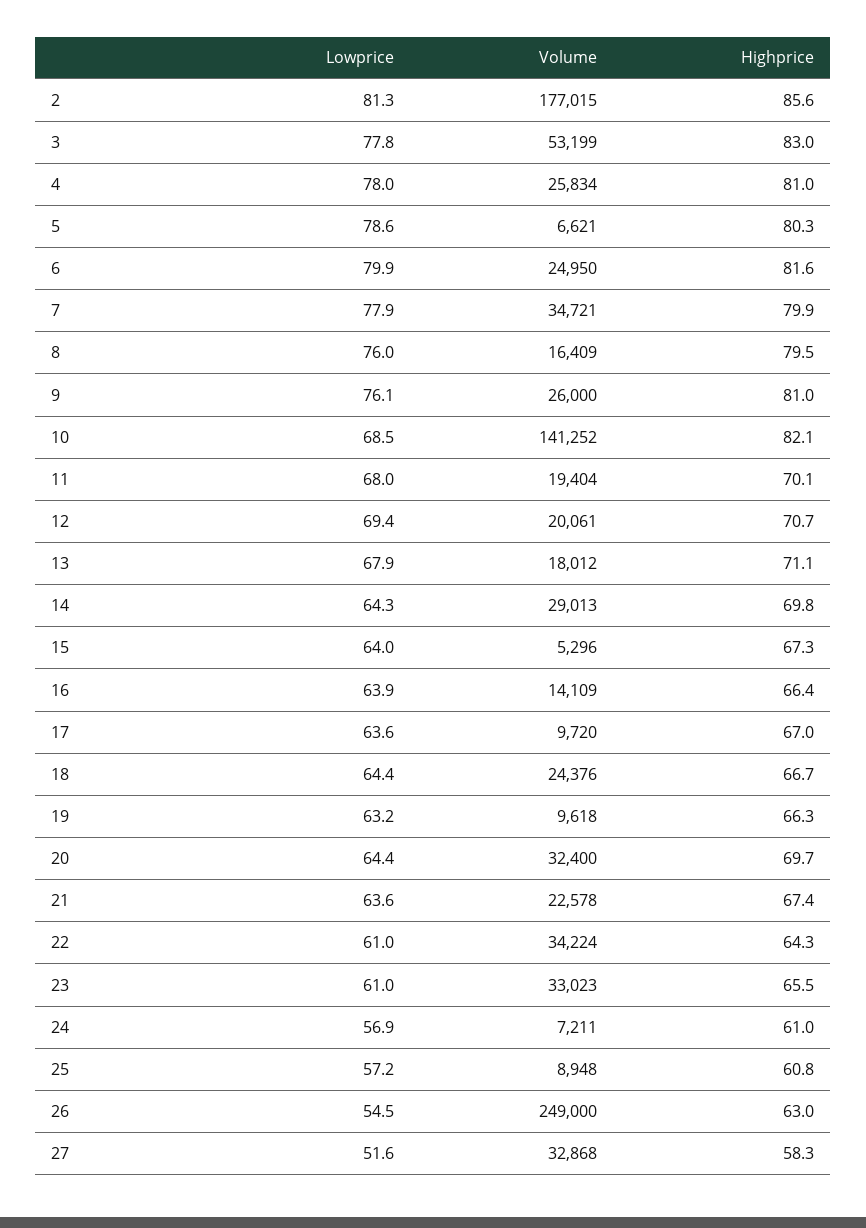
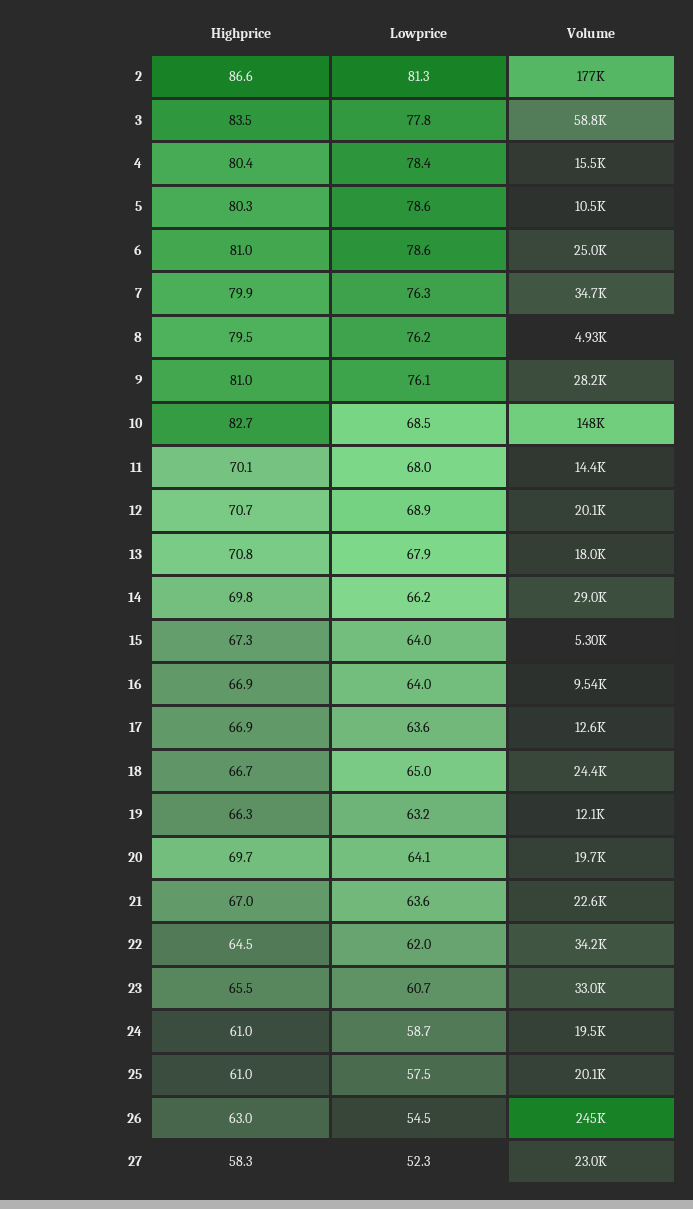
  {
    "Lowprice": {
      "2": 81.3,
      "3": 77.8,
-     "4": 78,
+     "4": 78.4,
      "5": 78.6,
-     "6": 79.9,
+     "6": 78.6,
-     "7": 77.9,
+     "7": 76.3,
-     "8": 76,
+     "8": 76.2,
      "9": 76.1,
      "10": 68.5,
      "11": 68,
-     "12": 69.4,
+     "12": 68.9,
      "13": 67.9,
-     "14": 64.3,
+     "14": 66.2,
      "15": 64,
-     "16": 63.9,
+     "16": 64,
      "17": 63.6,
-     "18": 64.4,
+     "18": 65,
      "19": 63.2,
-     "20": 64.4,
+     "20": 64.1,
      "21": 63.6,
-     "22": 61,
+     "22": 62,
-     "23": 61,
+     "23": 60.7,
-     "24": 56.9,
+     "24": 58.7,
-     "25": 57.2,
+     "25": 57.5,
      "26": 54.5,
-     "27": 51.6
+     "27": 52.3
    },
    "Volume": {
      "2": 177015,
-     "3": 53199,
+     "3": 58800,
-     "4": 25834,
+     "4": 15500,
-     "5": 6621,
+     "5": 10500,
      "6": 24950,
      "7": 34721,
-     "8": 16409,
+     "8": 4930,
-     "9": 26000,
+     "9": 28200,
-     "10": 141252,
+     "10": 148000,
-     "11": 19404,
+     "11": 14400,
      "12": 20061,
      "13": 18012,
      "14": 29013,
      "15": 5296,
-     "16": 14109,
+     "16": 9540,
-     "17": 9720,
+     "17": 12600,
      "18": 24376,
-     "19": 9618,
+     "19": 12100,
-     "20": 32400,
+     "20": 19700,
      "21": 22578,
      "22": 34224,
      "23": 33023,
-     "24": 7211,
+     "24": 19500,
-     "25": 8948,
+     "25": 20100,
-     "26": 249000,
+     "26": 245000,
-     "27": 32868
+     "27": 23000
    },
    "Highprice": {
-     "2": 85.6,
+     "2": 86.6,
-     "3": 83,
+     "3": 83.5,
-     "4": 81,
+     "4": 80.4,
      "5": 80.3,
-     "6": 81.6,
+     "6": 81,
      "7": 79.9,
      "8": 79.5,
      "9": 81,
-     "10": 82.1,
+     "10": 82.7,
      "11": 70.1,
      "12": 70.7,
-     "13": 71.1,
+     "13": 70.8,
      "14": 69.8,
      "15": 67.3,
-     "16": 66.4,
+     "16": 66.9,
-     "17": 67,
+     "17": 66.9,
      "18": 66.7,
      "19": 66.3,
      "20": 69.7,
-     "21": 67.4,
+     "21": 67,
-     "22": 64.3,
+     "22": 64.5,
      "23": 65.5,
      "24": 61,
-     "25": 60.8,
+     "25": 61,
      "26": 63,
      "27": 58.3
    }
  }

